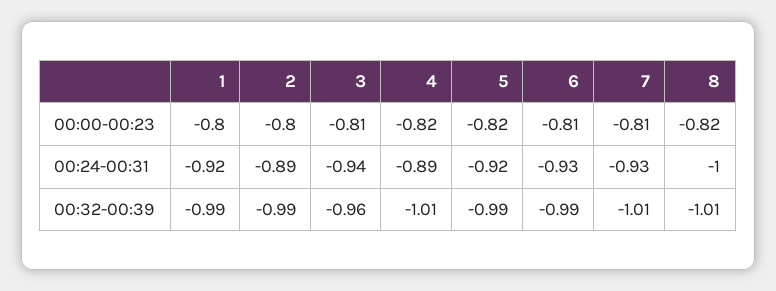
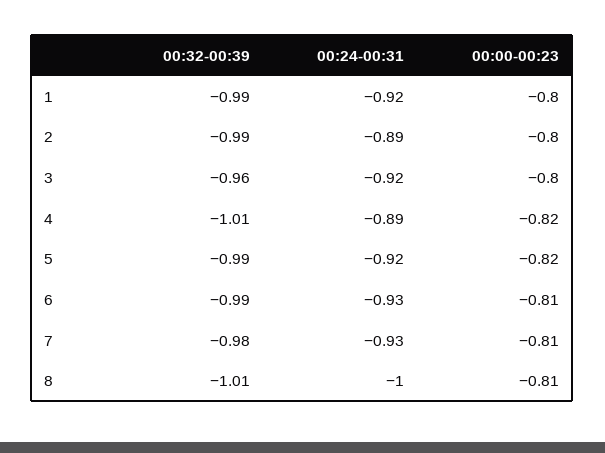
  {
    "1": {
      "00:00-00:23": -0.8,
      "00:24-00:31": -0.92,
      "00:32-00:39": -0.99
    },
    "2": {
      "00:00-00:23": -0.8,
      "00:24-00:31": -0.89,
      "00:32-00:39": -0.99
    },
    "3": {
-     "00:00-00:23": -0.81,
+     "00:00-00:23": -0.8,
-     "00:24-00:31": -0.94,
+     "00:24-00:31": -0.92,
      "00:32-00:39": -0.96
    },
    "4": {
      "00:00-00:23": -0.82,
      "00:24-00:31": -0.89,
      "00:32-00:39": -1.01
    },
    "5": {
      "00:00-00:23": -0.82,
      "00:24-00:31": -0.92,
      "00:32-00:39": -0.99
    },
    "6": {
      "00:00-00:23": -0.81,
      "00:24-00:31": -0.93,
      "00:32-00:39": -0.99
    },
    "7": {
      "00:00-00:23": -0.81,
      "00:24-00:31": -0.93,
-     "00:32-00:39": -1.01
+     "00:32-00:39": -0.98
    },
    "8": {
-     "00:00-00:23": -0.82,
+     "00:00-00:23": -0.81,
      "00:24-00:31": -1,
      "00:32-00:39": -1.01
    }
  }

